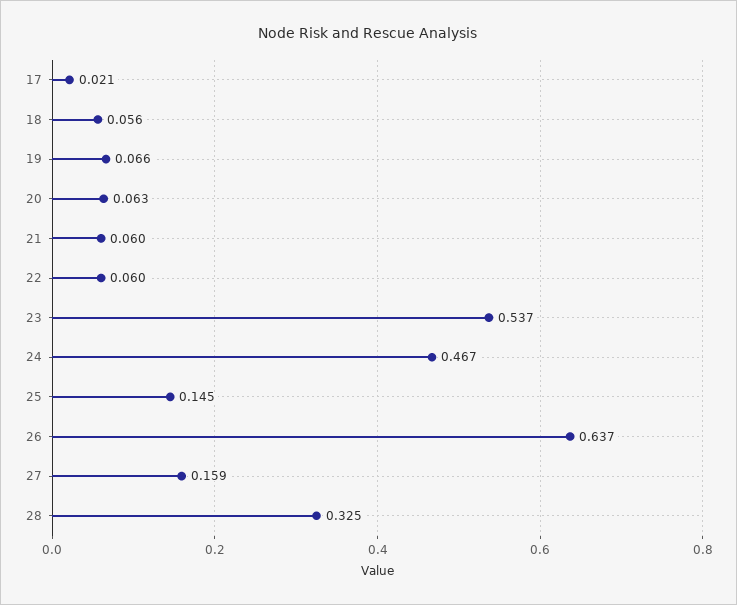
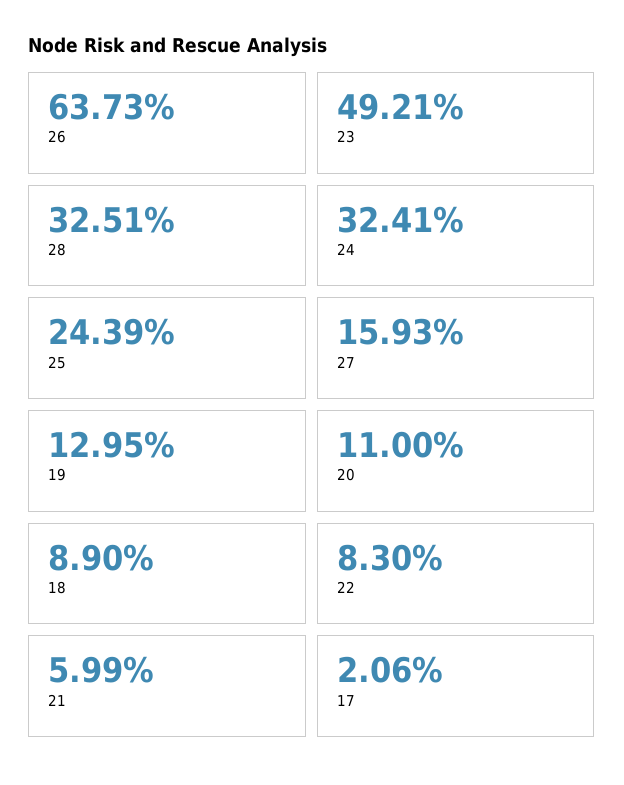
  {
    "17": 0.0206,
-   "18": 0.056,
+   "18": 0.089,
-   "19": 0.066,
+   "19": 0.1295,
-   "20": 0.063,
+   "20": 0.11,
    "21": 0.0599,
-   "22": 0.06,
+   "22": 0.083,
-   "23": 0.537,
+   "23": 0.4921,
-   "24": 0.467,
+   "24": 0.3241,
-   "25": 0.145,
+   "25": 0.2439,
    "26": 0.6373,
    "27": 0.1593,
    "28": 0.3251
  }

